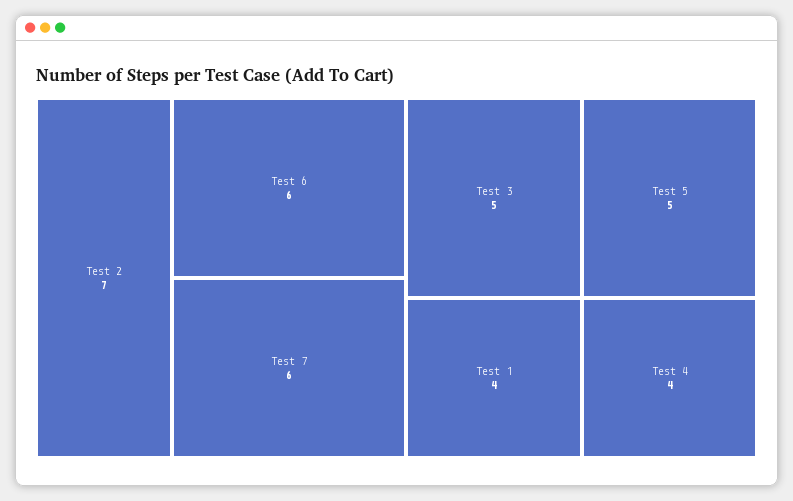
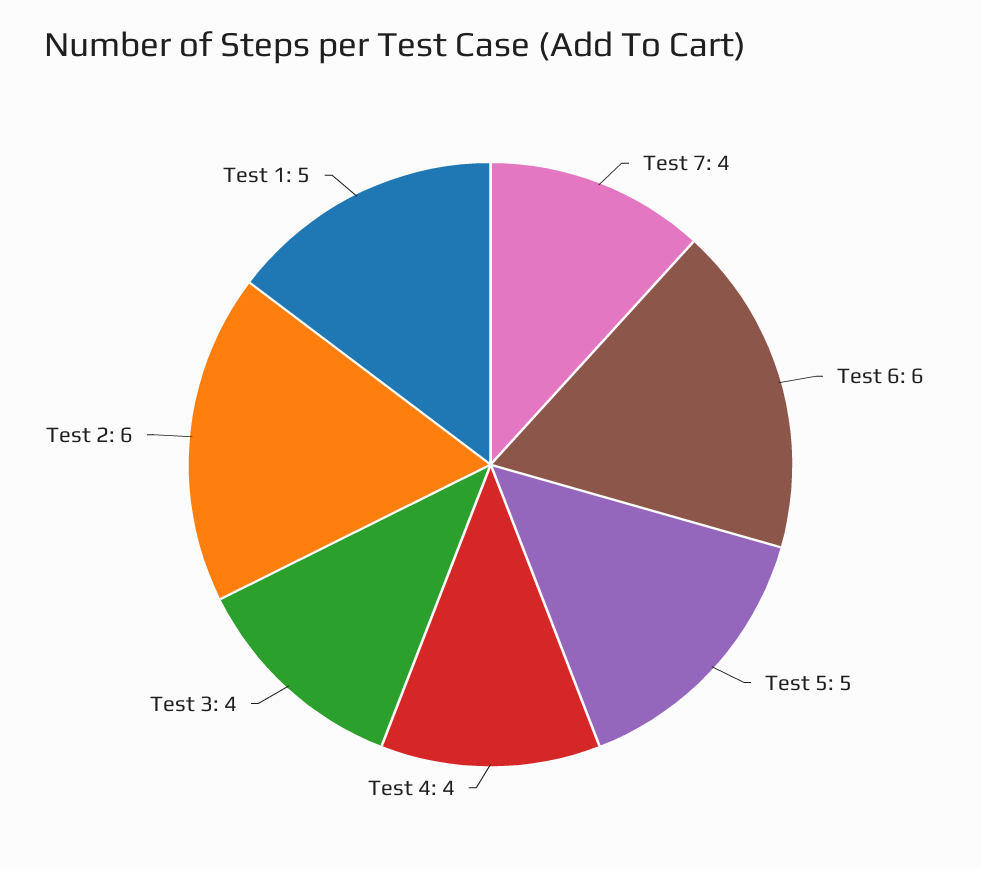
  {
-   "Test 2": 7,
+   "Test 2": 6,
    "Test 6": 6,
-   "Test 7": 6,
+   "Test 7": 4,
-   "Test 3": 5,
+   "Test 3": 4,
    "Test 5": 5,
-   "Test 1": 4,
+   "Test 1": 5,
    "Test 4": 4
  }

